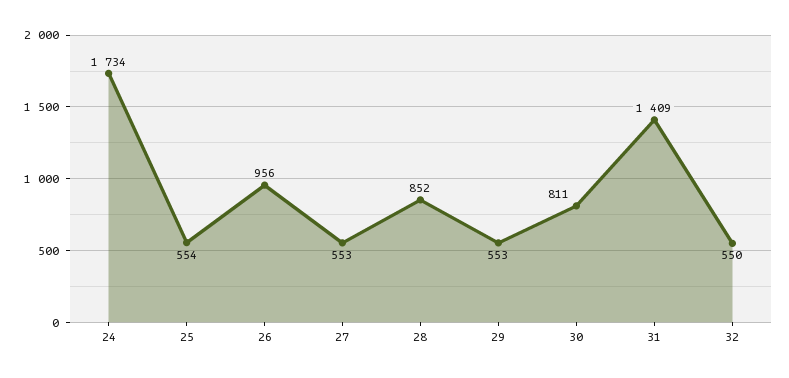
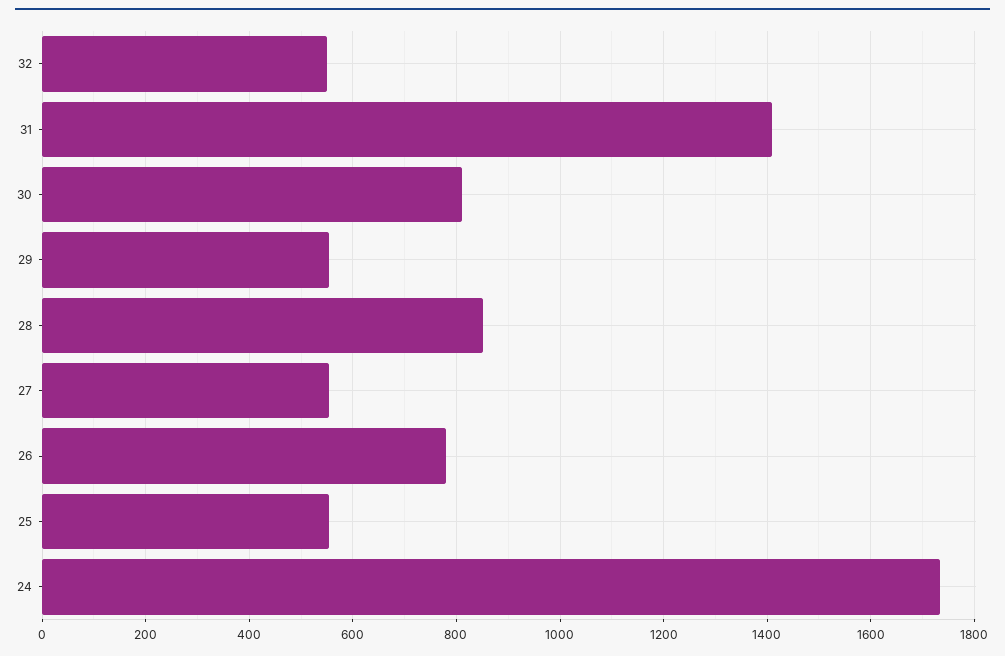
  {
    "24": 1734,
    "25": 554,
-   "26": 956,
+   "26": 780,
    "27": 553,
    "28": 852,
    "29": 553,
    "30": 811,
    "31": 1409,
    "32": 550
  }

